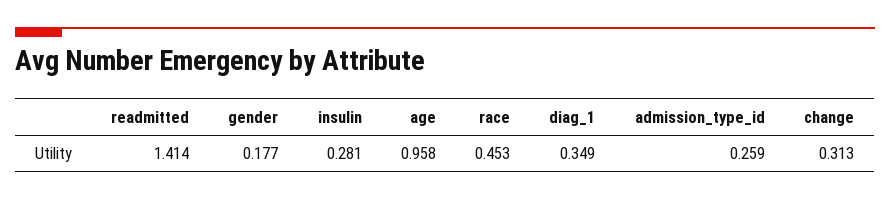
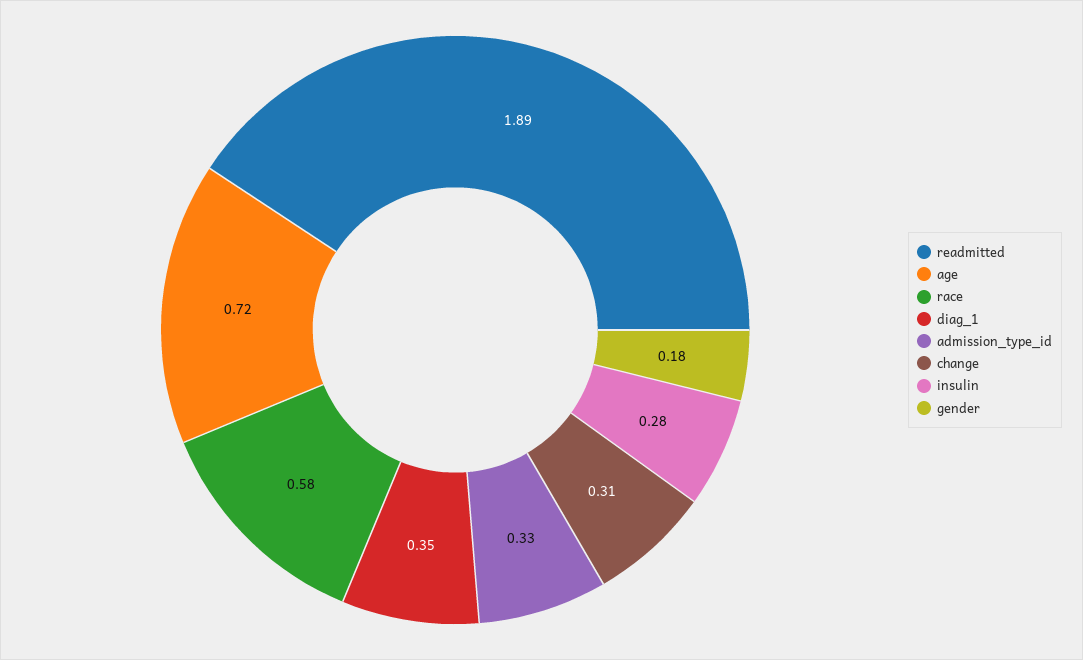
  {
-   "readmitted": 1.414,
+   "readmitted": 1.89,
    "gender": 0.177,
    "insulin": 0.281,
-   "age": 0.958,
+   "age": 0.72,
-   "race": 0.453,
+   "race": 0.58,
    "diag_1": 0.349,
-   "admission_type_id": 0.259,
+   "admission_type_id": 0.33,
    "change": 0.313
  }

